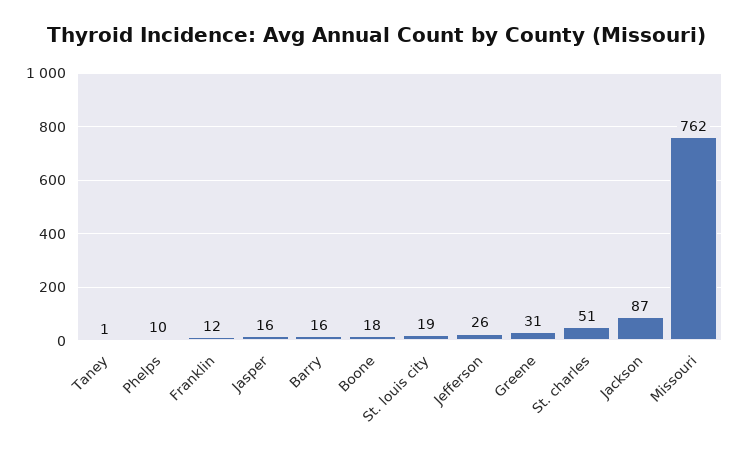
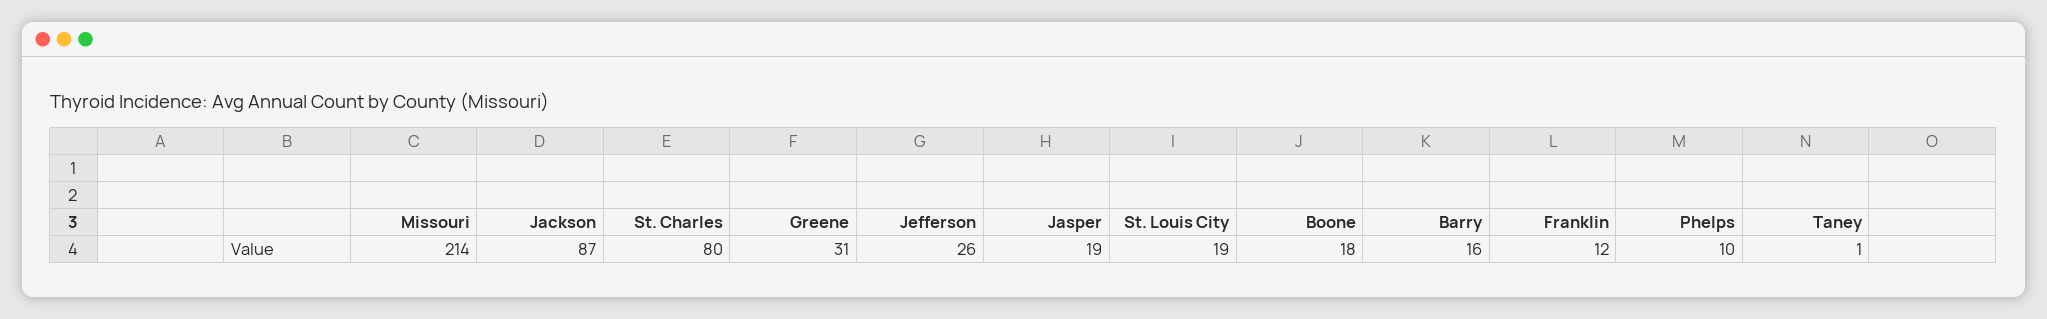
  {
    "Taney": 1,
    "Phelps": 10,
    "Franklin": 12,
-   "Jasper": 16,
+   "Jasper": 19,
    "Barry": 16,
    "Boone": 18,
    "St. louis city": 19,
    "Jefferson": 26,
    "Greene": 31,
-   "St. charles": 51,
+   "St. charles": 80,
    "Jackson": 87,
-   "Missouri": 762
+   "Missouri": 214
  }

